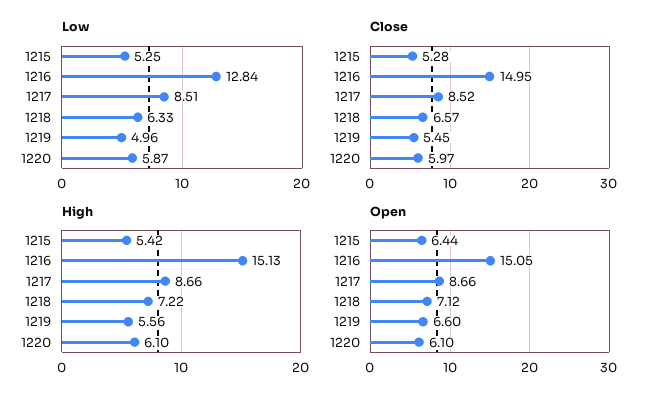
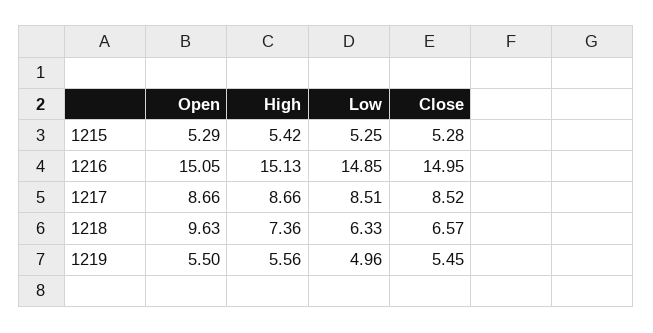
  {
    "Low": {
      "1215": 5.25,
-     "1216": 12.84,
+     "1216": 14.85,
      "1217": 8.51,
      "1218": 6.33,
-     "1219": 4.96,
+     "1219": 4.96
-     "1220": 5.87
    },
    "Close": {
      "1215": 5.28,
      "1216": 14.95,
      "1217": 8.52,
      "1218": 6.57,
-     "1219": 5.45,
+     "1219": 5.45
-     "1220": 5.97
    },
    "High": {
      "1215": 5.42,
      "1216": 15.13,
      "1217": 8.66,
-     "1218": 7.22,
+     "1218": 7.36,
-     "1219": 5.56,
+     "1219": 5.56
-     "1220": 6.1
    },
    "Open": {
-     "1215": 6.44,
+     "1215": 5.29,
      "1216": 15.05,
      "1217": 8.66,
-     "1218": 7.12,
+     "1218": 9.63,
-     "1219": 6.6,
+     "1219": 5.5
-     "1220": 6.1
    }
  }

